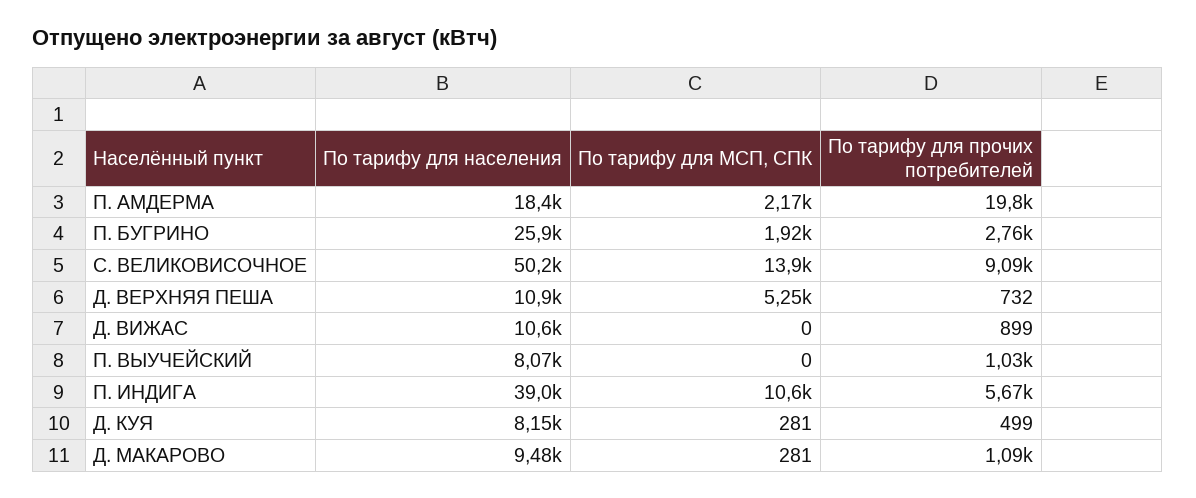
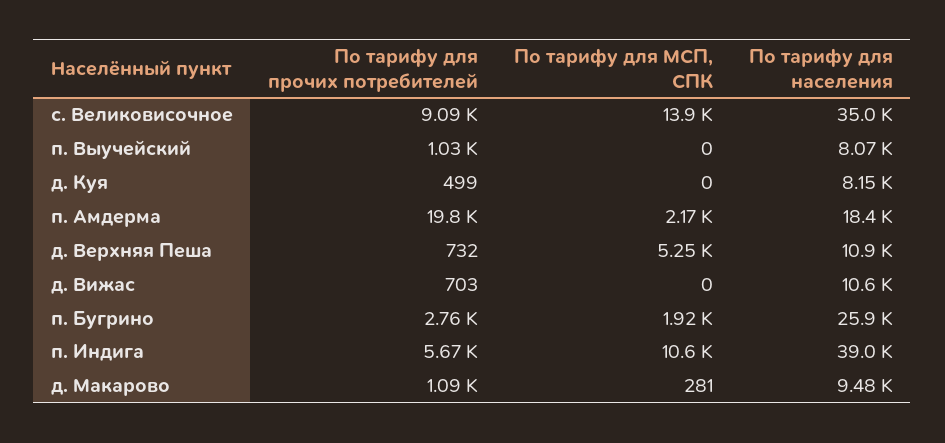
  {
    "По тарифу для населения": {
      "П. АМДЕРМА": 18400,
      "П. БУГРИНО": 25900,
-     "С. ВЕЛИКОВИСОЧНОЕ": 50200,
+     "С. ВЕЛИКОВИСОЧНОЕ": 35000,
      "Д. ВЕРХНЯЯ ПЕША": 10900,
      "Д. ВИЖАС": 10600,
      "П. ВЫУЧЕЙСКИЙ": 8070,
      "П. ИНДИГА": 39000,
      "Д. КУЯ": 8150,
      "Д. МАКАРОВО": 9480
    },
    "По тарифу для МСП, СПК": {
      "П. АМДЕРМА": 2170,
      "П. БУГРИНО": 1920,
      "С. ВЕЛИКОВИСОЧНОЕ": 13900,
      "Д. ВЕРХНЯЯ ПЕША": 5250,
      "Д. ВИЖАС": 0,
      "П. ВЫУЧЕЙСКИЙ": 0,
      "П. ИНДИГА": 10600,
-     "Д. КУЯ": 281,
+     "Д. КУЯ": 0,
      "Д. МАКАРОВО": 281
    },
    "По тарифу для прочих потребителей": {
      "П. АМДЕРМА": 19800,
      "П. БУГРИНО": 2760,
      "С. ВЕЛИКОВИСОЧНОЕ": 9090,
      "Д. ВЕРХНЯЯ ПЕША": 732,
-     "Д. ВИЖАС": 899,
+     "Д. ВИЖАС": 703,
      "П. ВЫУЧЕЙСКИЙ": 1030,
      "П. ИНДИГА": 5670,
      "Д. КУЯ": 499,
      "Д. МАКАРОВО": 1090
    }
  }

